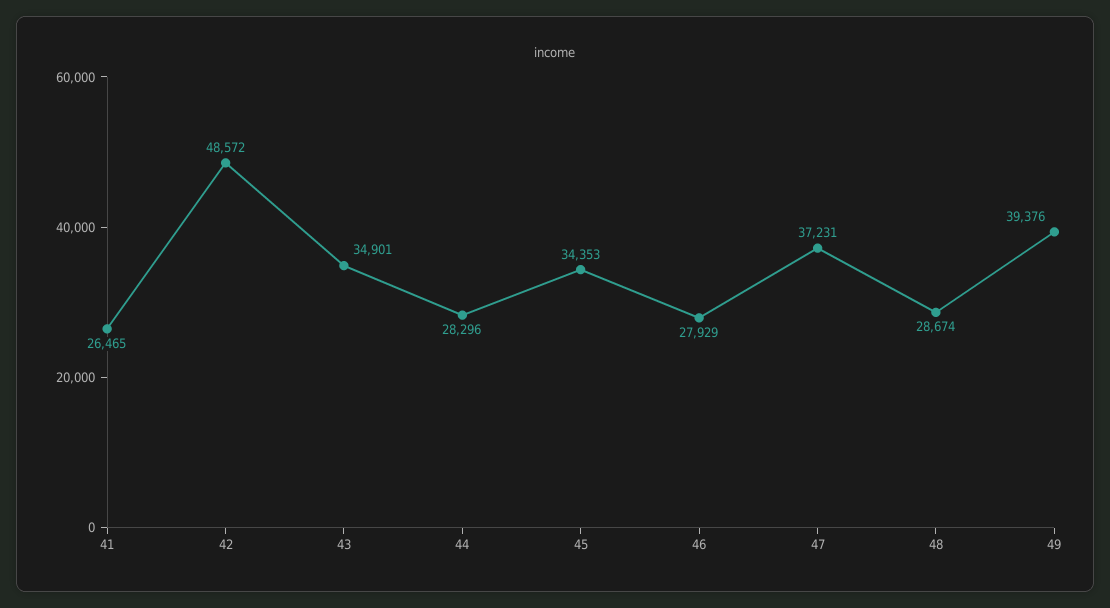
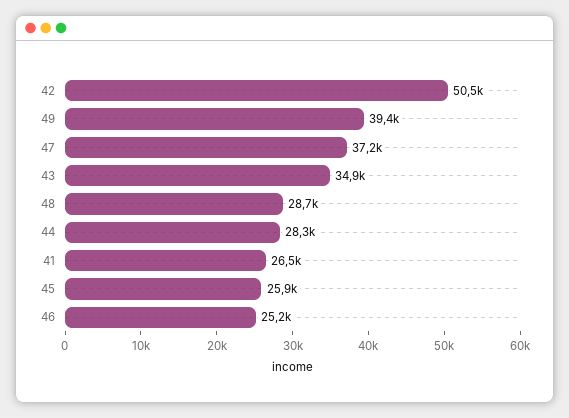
  {
    "41": 26465,
-   "42": 48572,
+   "42": 50500,
    "43": 34901,
    "44": 28296,
-   "45": 34353,
+   "45": 25900,
-   "46": 27929,
+   "46": 25200,
    "47": 37231,
    "48": 28674,
    "49": 39376
  }

